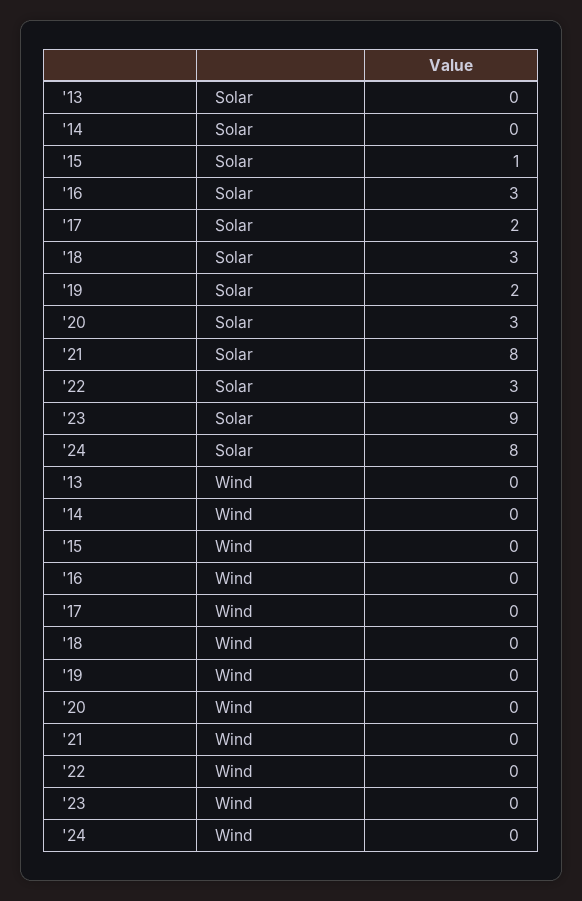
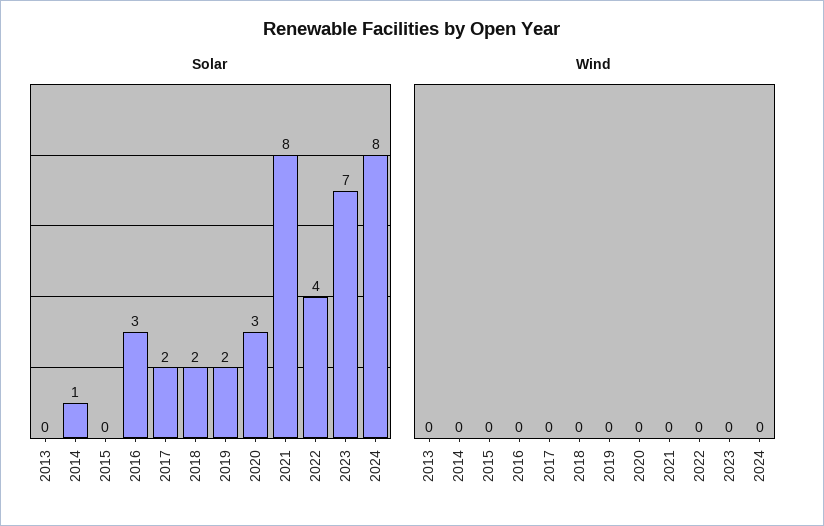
  {
    "Solar": {
      "'13": 0,
-     "'14": 0,
+     "'14": 1,
-     "'15": 1,
+     "'15": 0,
      "'16": 3,
      "'17": 2,
-     "'18": 3,
+     "'18": 2,
      "'19": 2,
      "'20": 3,
      "'21": 8,
-     "'22": 3,
+     "'22": 4,
-     "'23": 9,
+     "'23": 7,
      "'24": 8
    },
    "Wind": {
      "'13": 0,
      "'14": 0,
      "'15": 0,
      "'16": 0,
      "'17": 0,
      "'18": 0,
      "'19": 0,
      "'20": 0,
      "'21": 0,
      "'22": 0,
      "'23": 0,
      "'24": 0
    }
  }

